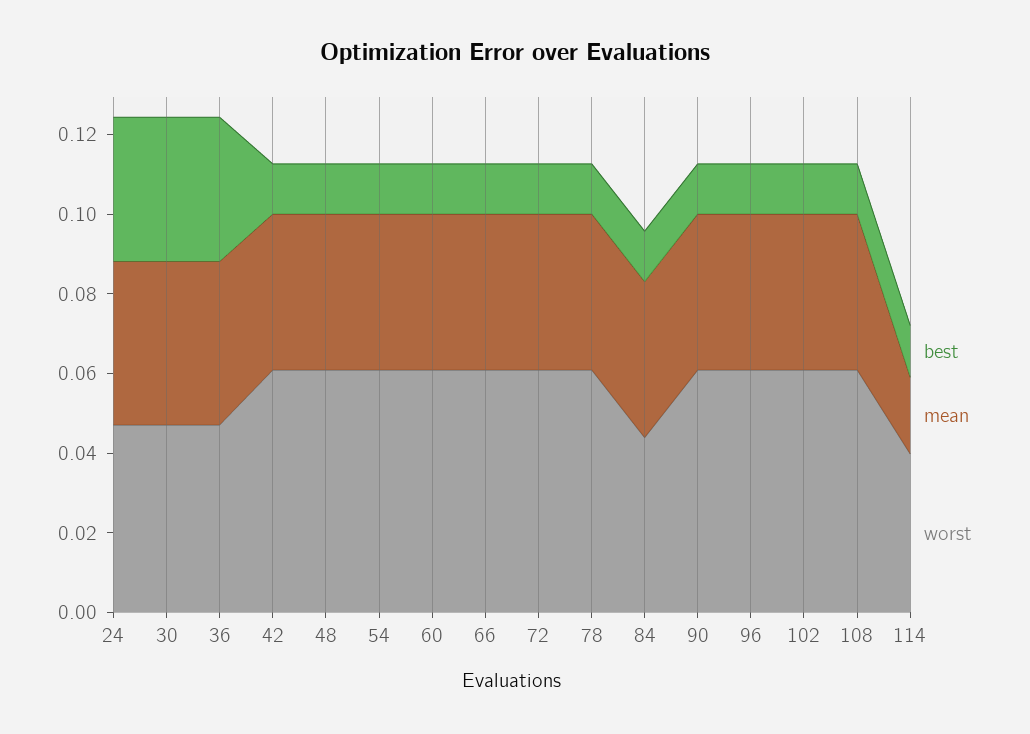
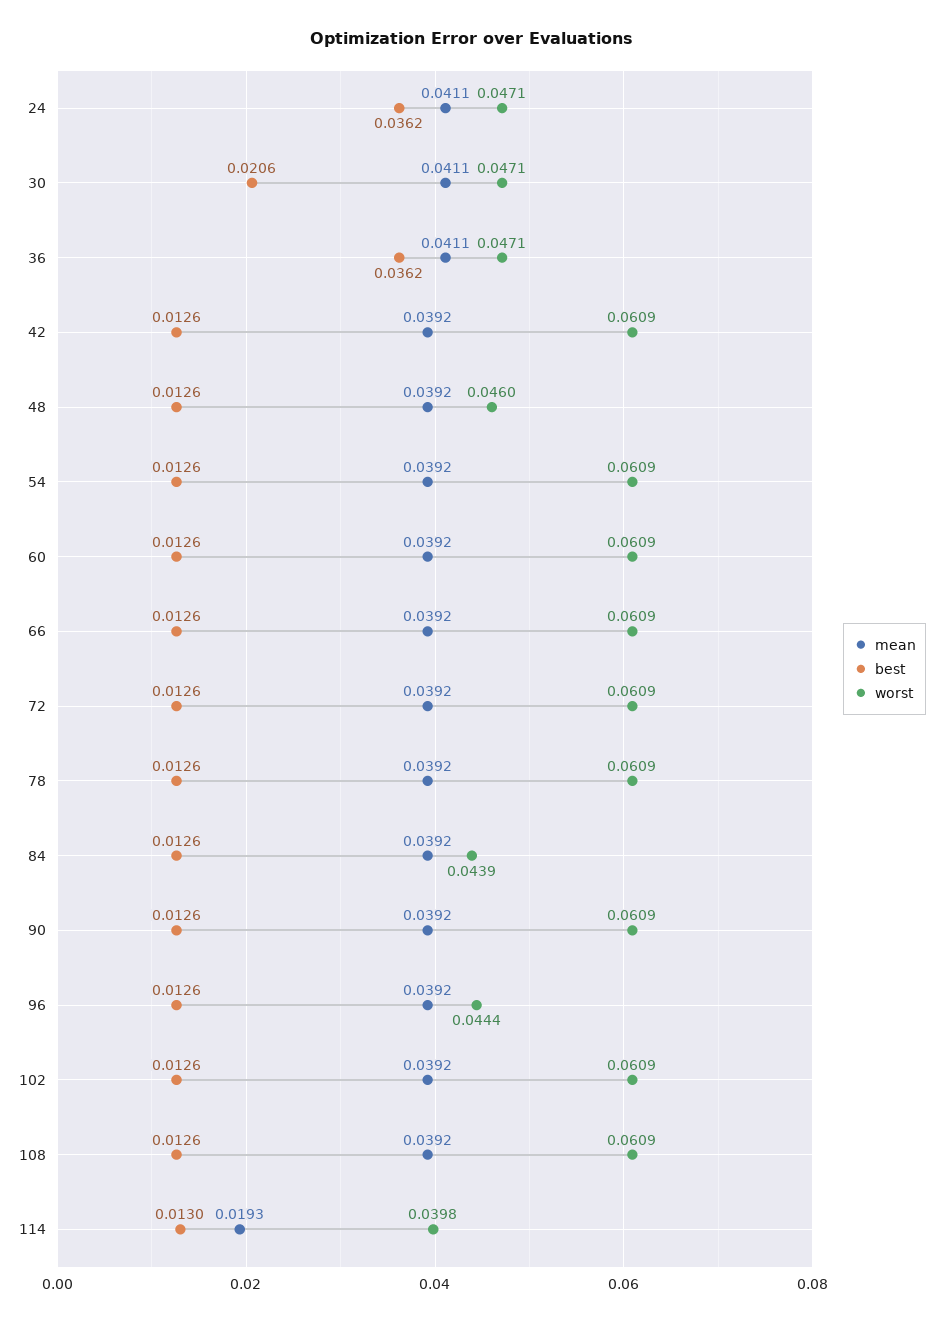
  {
    "best": {
      "24": 0.0362,
-     "30": 0.035,
+     "30": 0.0206,
      "36": 0.0362,
      "42": 0.0126,
      "48": 0.0126,
      "54": 0.0126,
      "60": 0.0126,
      "66": 0.0126,
      "72": 0.0126,
      "78": 0.0126,
      "84": 0.0126,
      "90": 0.0126,
      "96": 0.0126,
      "102": 0.0126,
      "108": 0.0126,
      "114": 0.013
    },
    "mean": {
      "24": 0.0411,
      "30": 0.0411,
      "36": 0.0411,
      "42": 0.0392,
      "48": 0.0392,
      "54": 0.0392,
      "60": 0.0392,
      "66": 0.0392,
      "72": 0.0392,
      "78": 0.0392,
      "84": 0.0392,
      "90": 0.0392,
      "96": 0.0392,
      "102": 0.0392,
      "108": 0.0392,
      "114": 0.0193
    },
    "worst": {
      "24": 0.0471,
      "30": 0.0471,
      "36": 0.0471,
      "42": 0.0609,
-     "48": 0.06,
+     "48": 0.046,
      "54": 0.0609,
      "60": 0.0609,
      "66": 0.0609,
      "72": 0.0609,
      "78": 0.0609,
      "84": 0.0439,
      "90": 0.0609,
-     "96": 0.06,
+     "96": 0.0444,
      "102": 0.0609,
      "108": 0.0609,
      "114": 0.0398
    }
  }

